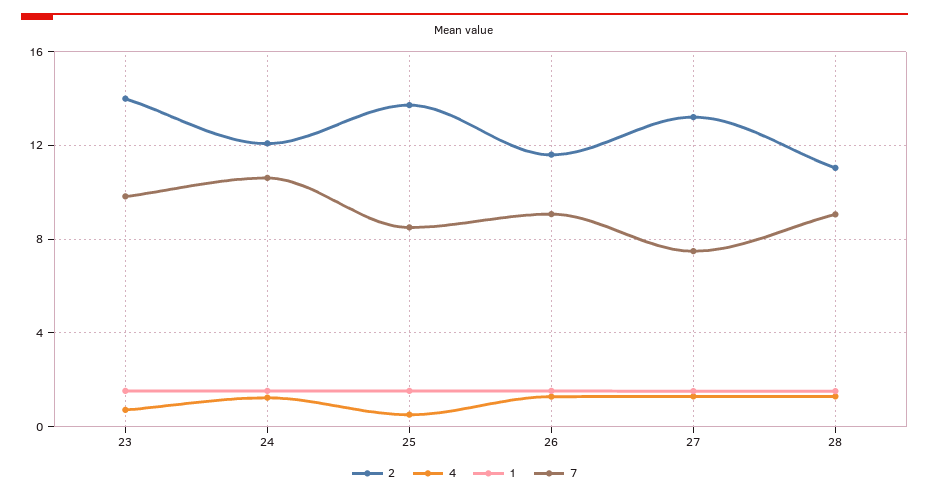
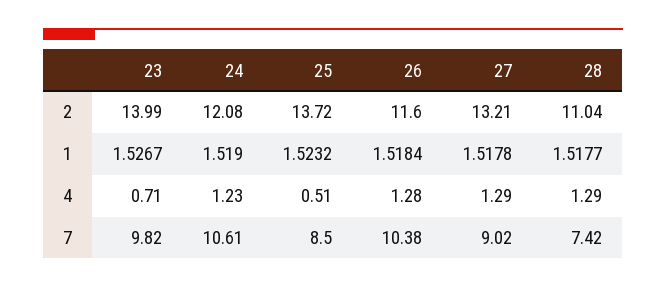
  {
    "2": {
      "23": 13.99,
      "24": 12.08,
      "25": 13.72,
      "26": 11.6,
      "27": 13.21,
      "28": 11.04
    },
    "4": {
      "23": 0.71,
      "24": 1.23,
      "25": 0.51,
      "26": 1.28,
      "27": 1.29,
      "28": 1.29
    },
    "1": {
      "23": 1.5267,
      "24": 1.519,
      "25": 1.5232,
      "26": 1.5184,
      "27": 1.5178,
      "28": 1.5177
    },
    "7": {
      "23": 9.82,
      "24": 10.61,
      "25": 8.5,
-     "26": 9,
+     "26": 10.38,
-     "27": 7.5,
+     "27": 9.02,
-     "28": 9
+     "28": 7.42
    }
  }

